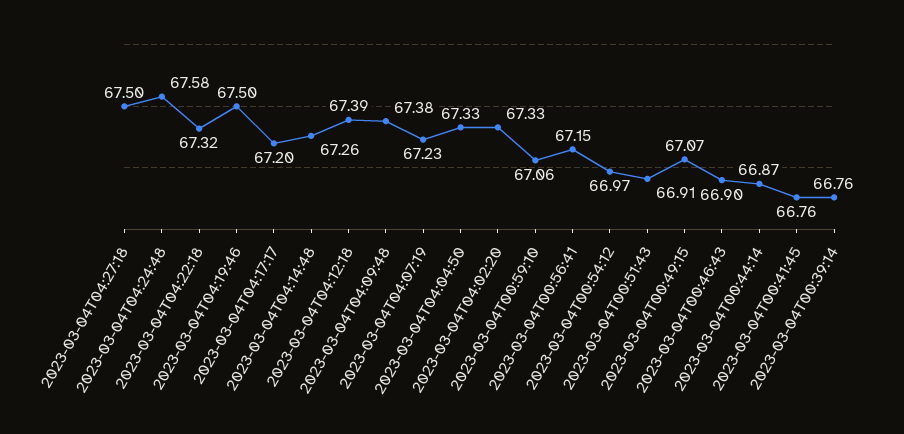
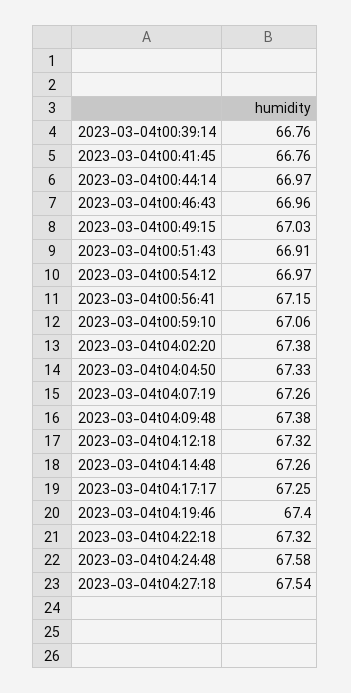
  {
-   "2023-03-04T04:27:18": 67.5,
+   "2023-03-04T04:27:18": 67.54,
    "2023-03-04T04:24:48": 67.58,
    "2023-03-04T04:22:18": 67.32,
-   "2023-03-04T04:19:46": 67.5,
+   "2023-03-04T04:19:46": 67.4,
-   "2023-03-04T04:17:17": 67.2,
+   "2023-03-04T04:17:17": 67.25,
    "2023-03-04T04:14:48": 67.26,
-   "2023-03-04T04:12:18": 67.39,
+   "2023-03-04T04:12:18": 67.32,
    "2023-03-04T04:09:48": 67.38,
-   "2023-03-04T04:07:19": 67.23,
+   "2023-03-04T04:07:19": 67.26,
    "2023-03-04T04:04:50": 67.33,
-   "2023-03-04T04:02:20": 67.33,
+   "2023-03-04T04:02:20": 67.38,
    "2023-03-04T00:59:10": 67.06,
    "2023-03-04T00:56:41": 67.15,
    "2023-03-04T00:54:12": 66.97,
    "2023-03-04T00:51:43": 66.91,
-   "2023-03-04T00:49:15": 67.07,
+   "2023-03-04T00:49:15": 67.03,
-   "2023-03-04T00:46:43": 66.9,
+   "2023-03-04T00:46:43": 66.96,
-   "2023-03-04T00:44:14": 66.87,
+   "2023-03-04T00:44:14": 66.97,
    "2023-03-04T00:41:45": 66.76,
    "2023-03-04T00:39:14": 66.76
  }

